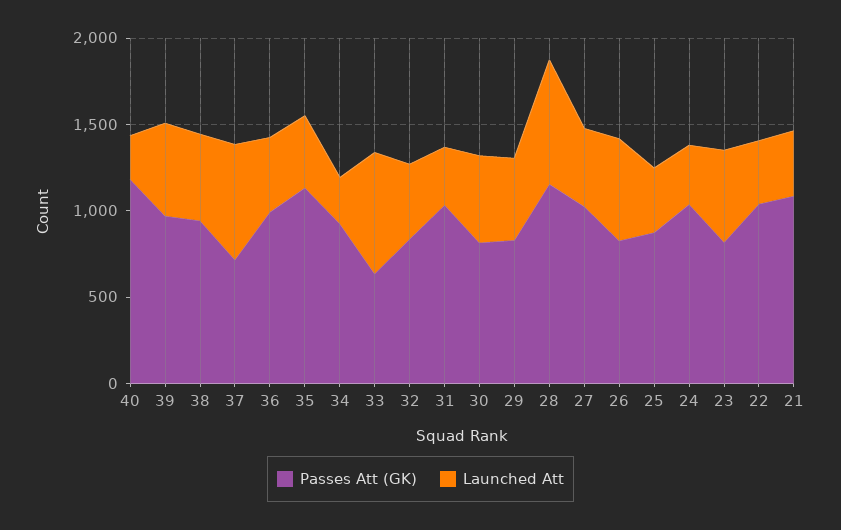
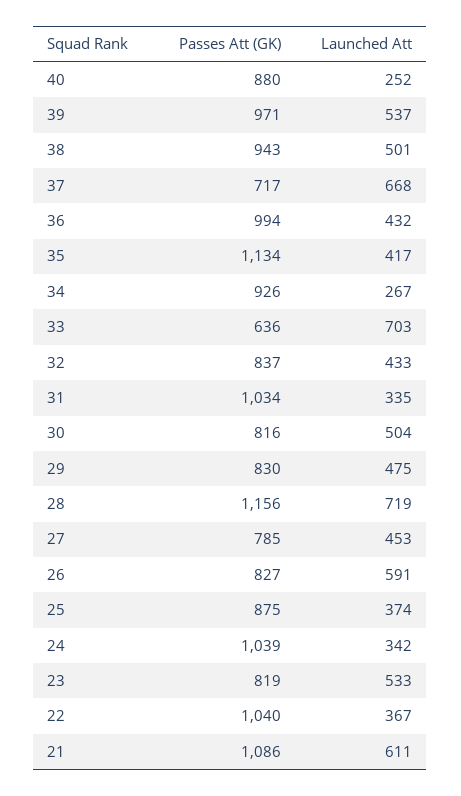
  {
    "Passes Att (GK)": {
-     "40": 1200,
+     "40": 880,
      "39": 971,
      "38": 943,
      "37": 717,
      "36": 994,
      "35": 1134,
      "34": 926,
      "33": 636,
      "32": 837,
      "31": 1034,
      "30": 816,
      "29": 830,
      "28": 1156,
-     "27": 1000,
+     "27": 785,
      "26": 827,
      "25": 875,
      "24": 1039,
      "23": 819,
      "22": 1040,
      "21": 1086
    },
    "Launched Att": {
      "40": 252,
      "39": 537,
      "38": 501,
      "37": 668,
      "36": 432,
      "35": 417,
      "34": 267,
      "33": 703,
      "32": 433,
      "31": 335,
      "30": 504,
      "29": 475,
      "28": 719,
      "27": 453,
      "26": 591,
      "25": 374,
      "24": 342,
      "23": 533,
      "22": 367,
-     "21": 400
+     "21": 611
    }
  }

